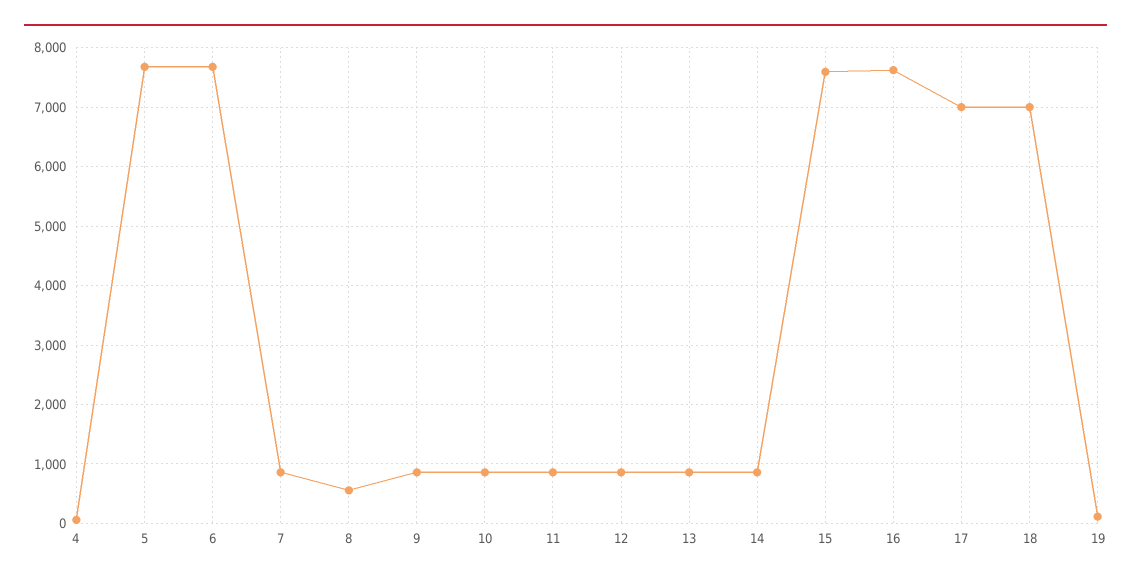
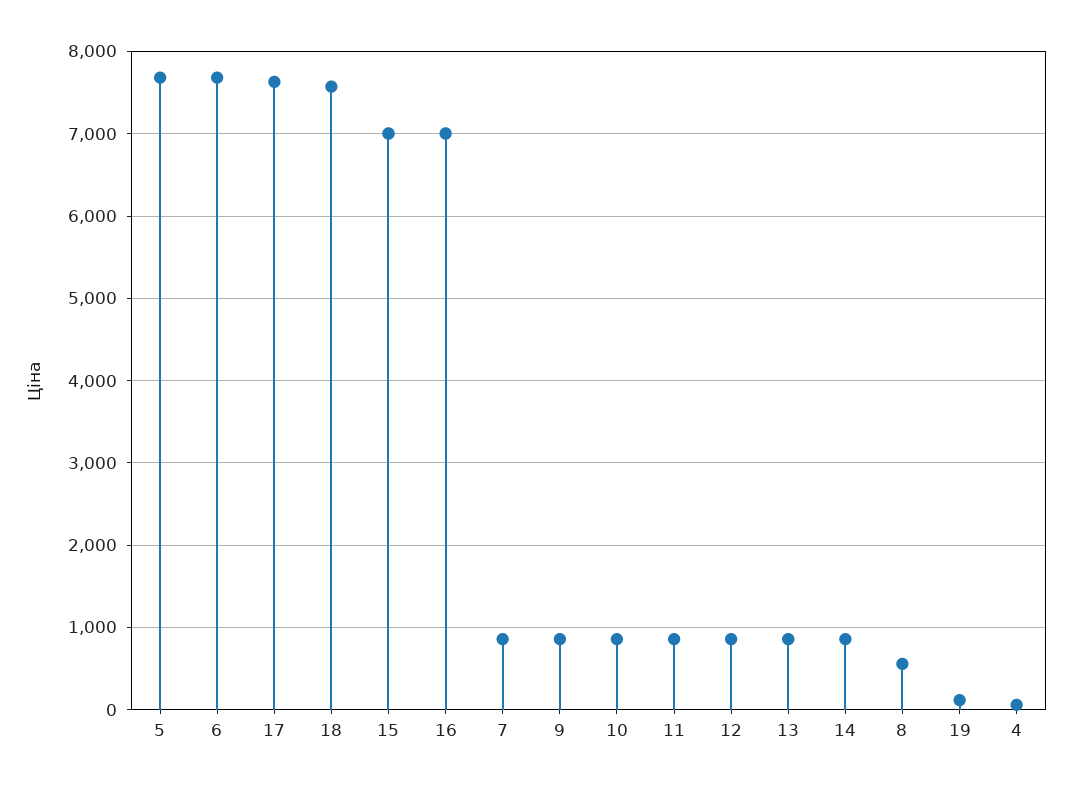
  {
    "4": 100,
    "5": 7700,
    "6": 7700,
    "7": 900,
    "8": 600,
    "9": 900,
    "10": 900,
    "11": 900,
    "12": 900,
    "13": 900,
    "14": 900,
-   "15": 7600,
+   "15": 7000,
-   "16": 7600,
+   "16": 7000,
-   "17": 7000,
+   "17": 7600,
-   "18": 7000,
+   "18": 7600,
    "19": 100
  }

